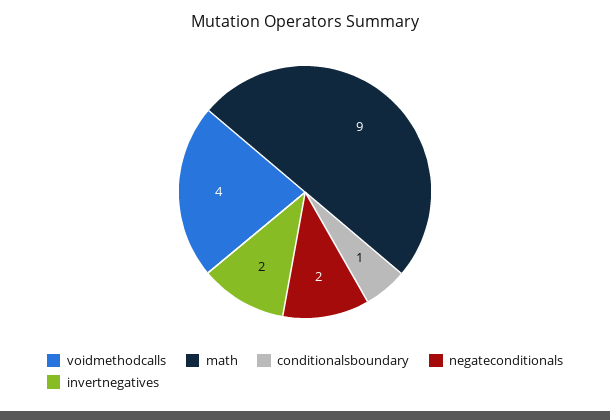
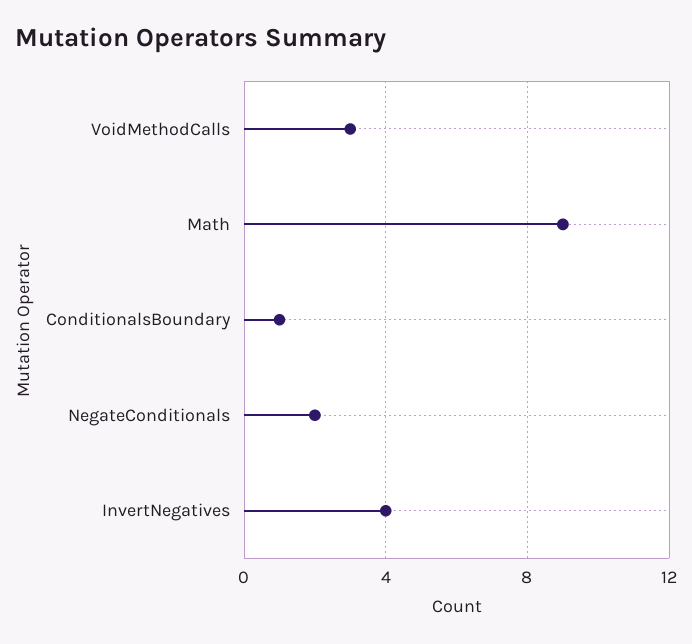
  {
-   "voidmethodcalls": 4,
+   "voidmethodcalls": 3,
    "math": 9,
    "conditionalsboundary": 1,
    "negateconditionals": 2,
-   "invertnegatives": 2
+   "invertnegatives": 4
  }

